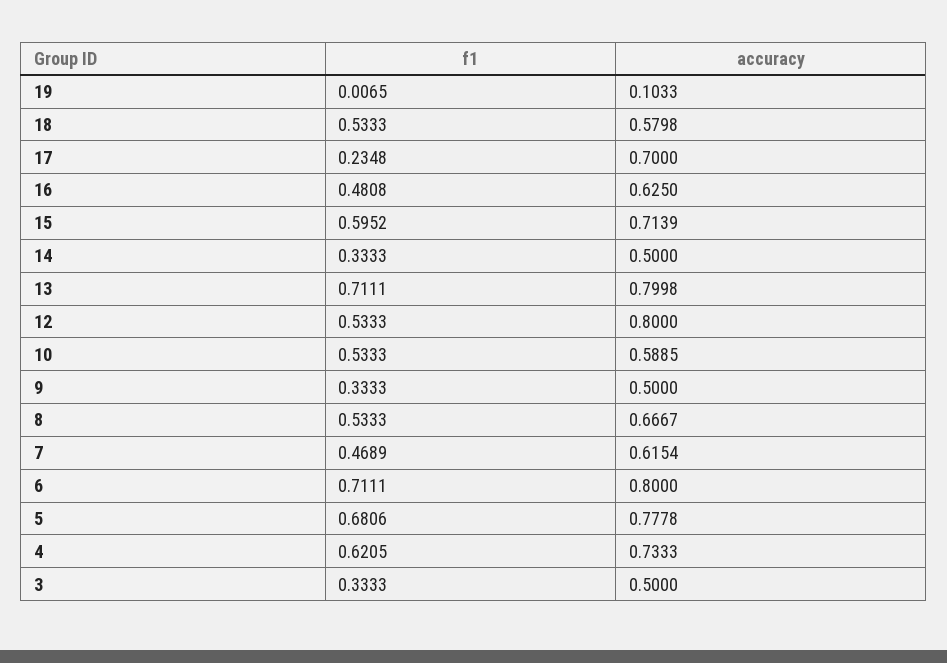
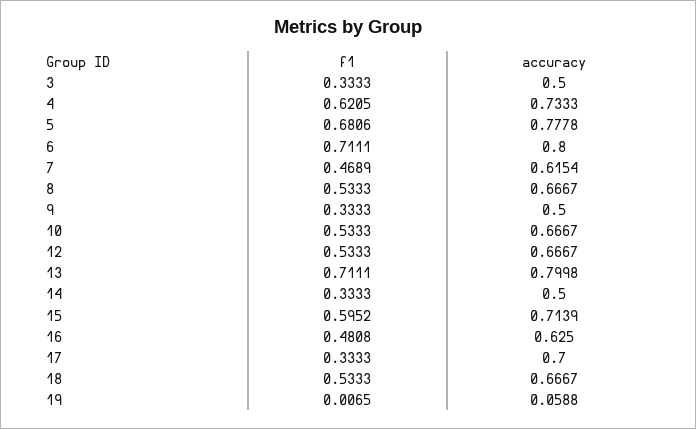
  {
    "f1": {
      "19": 0.0065,
      "18": 0.5333,
-     "17": 0.2348,
+     "17": 0.3333,
      "16": 0.4808,
      "15": 0.5952,
      "14": 0.3333,
      "13": 0.7111,
      "12": 0.5333,
      "10": 0.5333,
      "9": 0.3333,
      "8": 0.5333,
      "7": 0.4689,
      "6": 0.7111,
      "5": 0.6806,
      "4": 0.6205,
      "3": 0.3333
    },
    "accuracy": {
-     "19": 0.1033,
+     "19": 0.0588,
-     "18": 0.5798,
+     "18": 0.6667,
      "17": 0.7,
      "16": 0.625,
      "15": 0.7139,
      "14": 0.5,
      "13": 0.7998,
-     "12": 0.8,
+     "12": 0.6667,
-     "10": 0.5885,
+     "10": 0.6667,
      "9": 0.5,
      "8": 0.6667,
      "7": 0.6154,
      "6": 0.8,
      "5": 0.7778,
      "4": 0.7333,
      "3": 0.5
    }
  }

